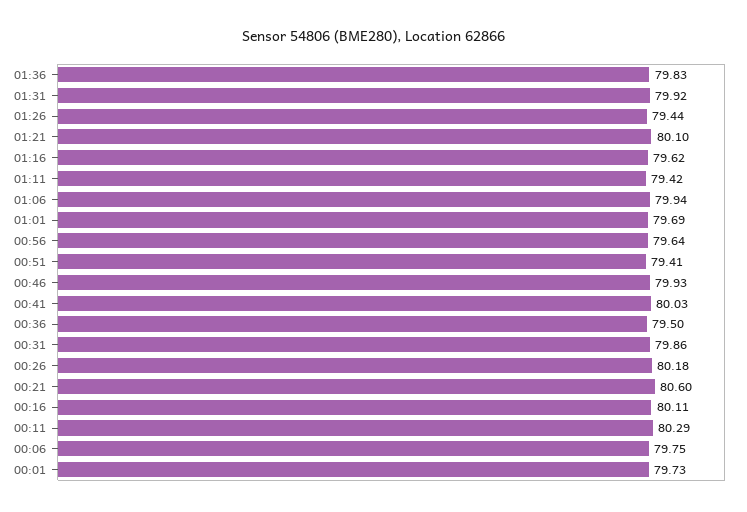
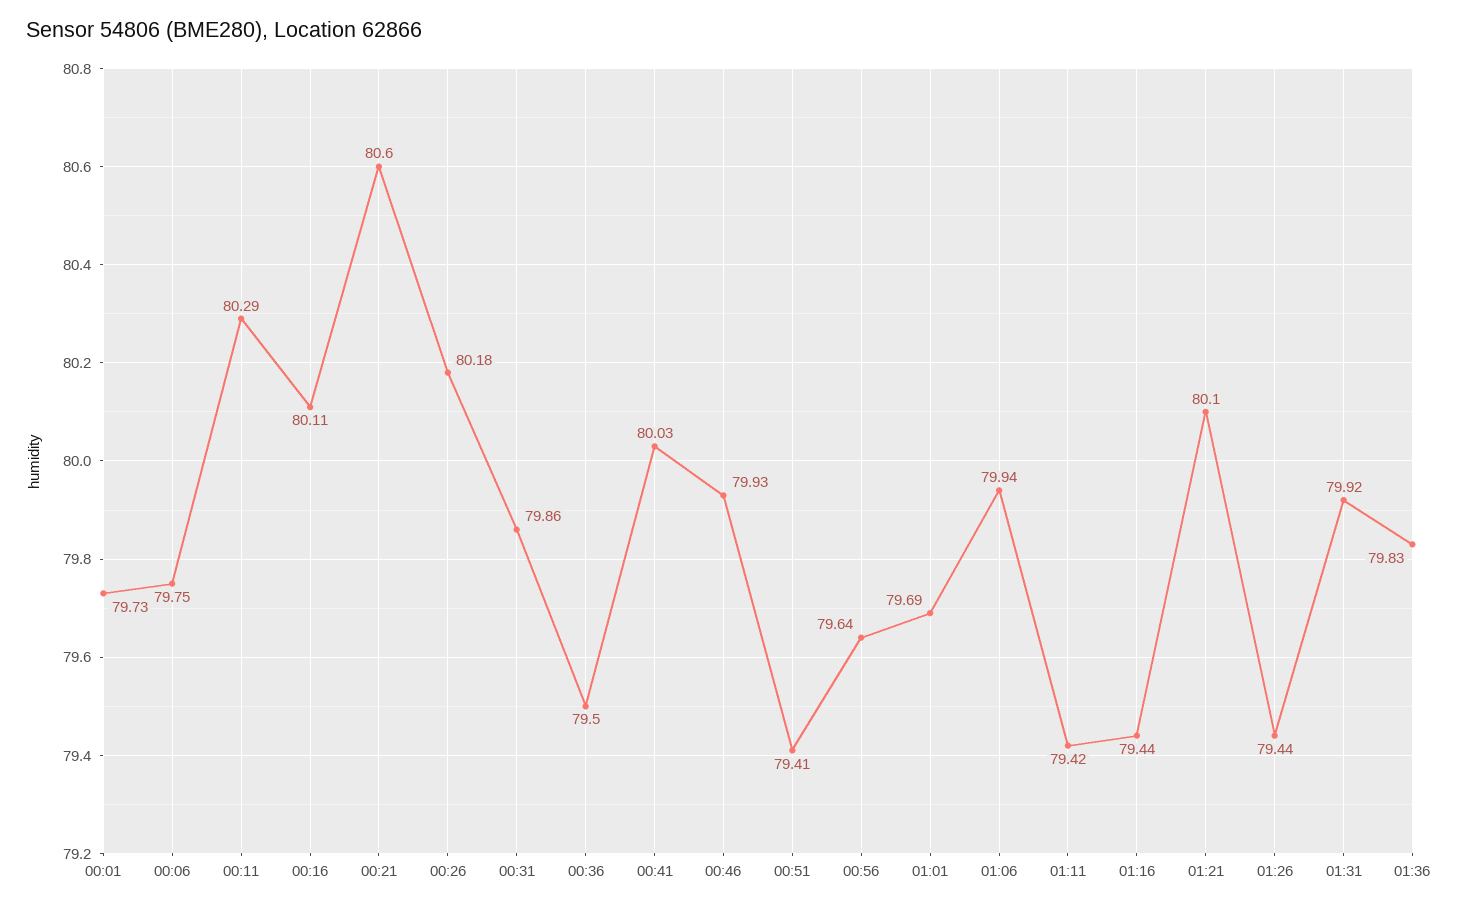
  {
    "01:36": 79.83,
    "01:31": 79.92,
    "01:26": 79.44,
    "01:21": 80.1,
-   "01:16": 79.62,
+   "01:16": 79.44,
    "01:11": 79.42,
    "01:06": 79.94,
    "01:01": 79.69,
    "00:56": 79.64,
    "00:51": 79.41,
    "00:46": 79.93,
    "00:41": 80.03,
    "00:36": 79.5,
    "00:31": 79.86,
    "00:26": 80.18,
    "00:21": 80.6,
    "00:16": 80.11,
    "00:11": 80.29,
    "00:06": 79.75,
    "00:01": 79.73
  }

